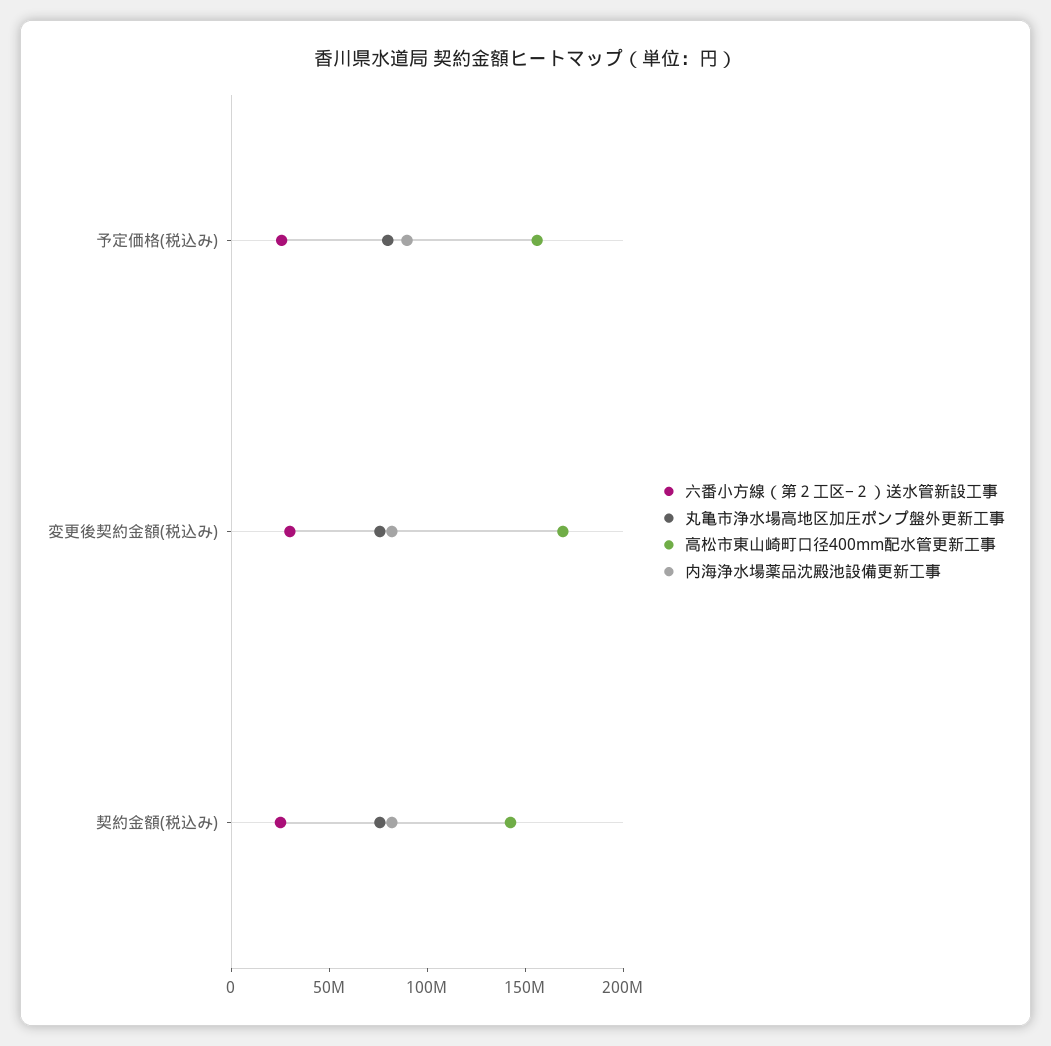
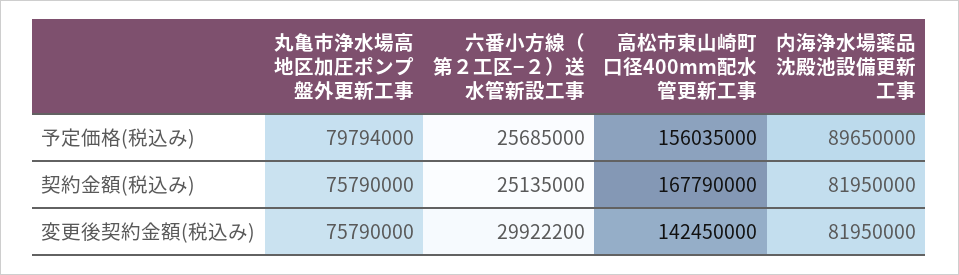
  {
    "六番小方線（第２工区−２）送水管新設工事": {
      "予定価格(税込み)": 25685000,
      "変更後契約金額(税込み)": 29922200,
      "契約金額(税込み)": 25135000
    },
    "丸亀市浄水場高地区加圧ポンプ盤外更新工事": {
      "予定価格(税込み)": 79794000,
      "変更後契約金額(税込み)": 75790000,
      "契約金額(税込み)": 75790000
    },
    "高松市東山崎町口径400mm配水管更新工事": {
      "予定価格(税込み)": 156035000,
-     "変更後契約金額(税込み)": 170000000,
+     "変更後契約金額(税込み)": 142450000,
-     "契約金額(税込み)": 140000000
+     "契約金額(税込み)": 167790000
    },
    "内海浄水場薬品沈殿池設備更新工事": {
      "予定価格(税込み)": 89650000,
      "変更後契約金額(税込み)": 81950000,
      "契約金額(税込み)": 81950000
    }
  }

